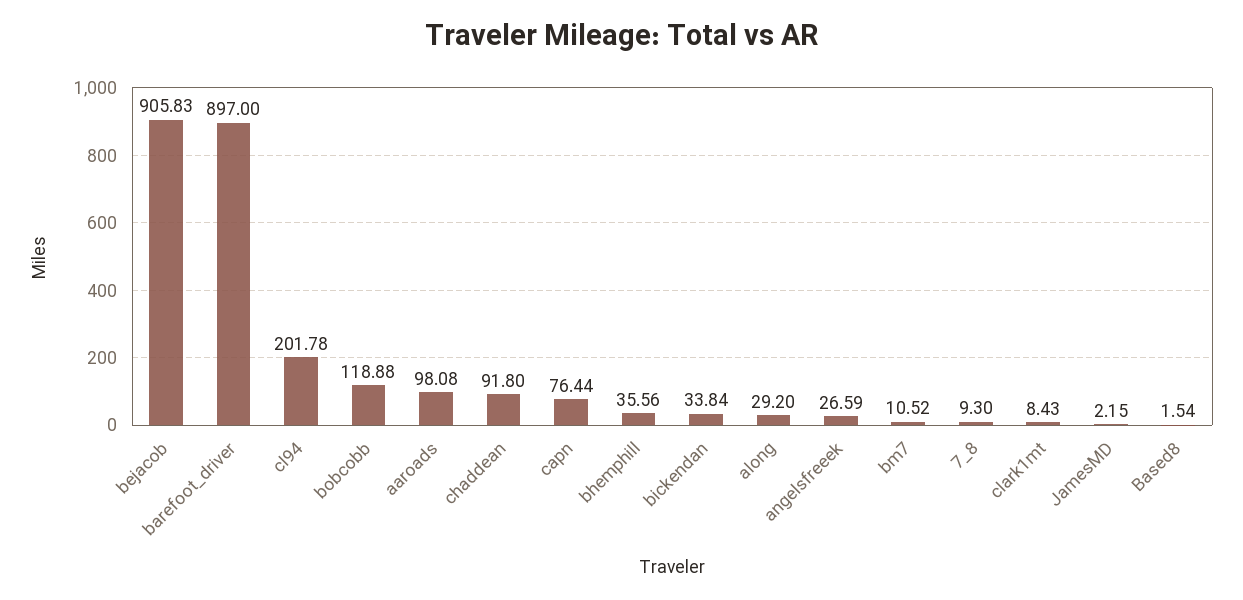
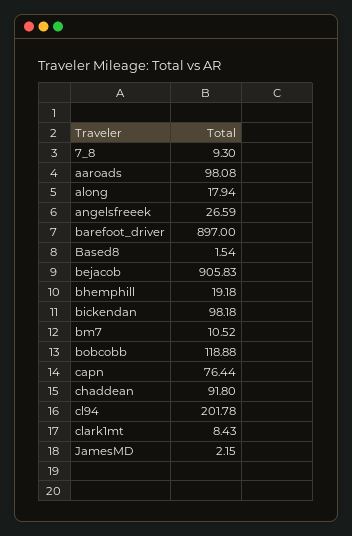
  {
    "bejacob": 905.83,
    "barefoot_driver": 897,
    "cl94": 201.78,
    "bobcobb": 118.88,
    "aaroads": 98.08,
    "chaddean": 91.8,
    "capn": 76.44,
-   "bhemphill": 35.56,
+   "bhemphill": 19.18,
-   "bickendan": 33.84,
+   "bickendan": 98.18,
-   "along": 29.2,
+   "along": 17.94,
    "angelsfreeek": 26.59,
    "bm7": 10.52,
    "7_8": 9.3,
    "clark1mt": 8.43,
    "JamesMD": 2.15,
    "Based8": 1.54
  }

